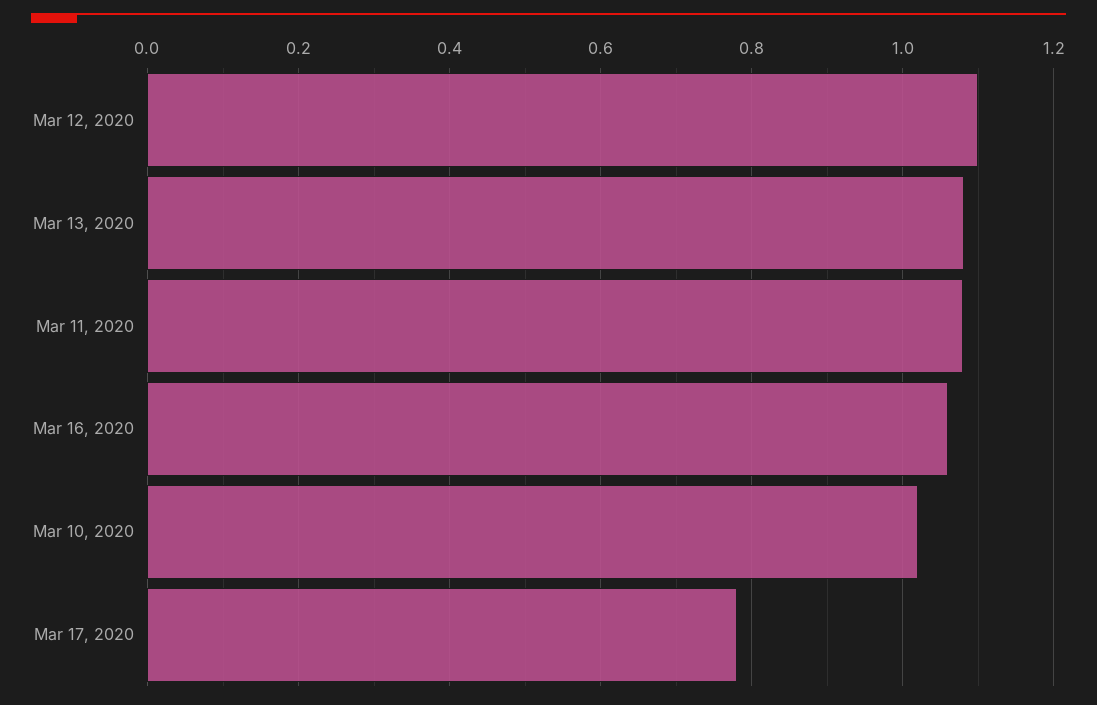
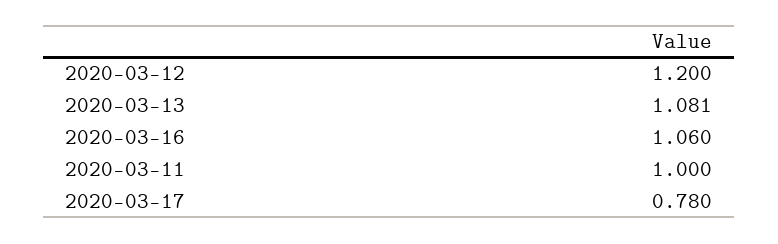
  {
-   "Mar 12, 2020": 1.1,
+   "Mar 12, 2020": 1.2,
    "Mar 13, 2020": 1.081,
-   "Mar 11, 2020": 1.08,
+   "Mar 11, 2020": 1,
    "Mar 16, 2020": 1.06,
-   "Mar 10, 2020": 1.02,
    "Mar 17, 2020": 0.78
  }

